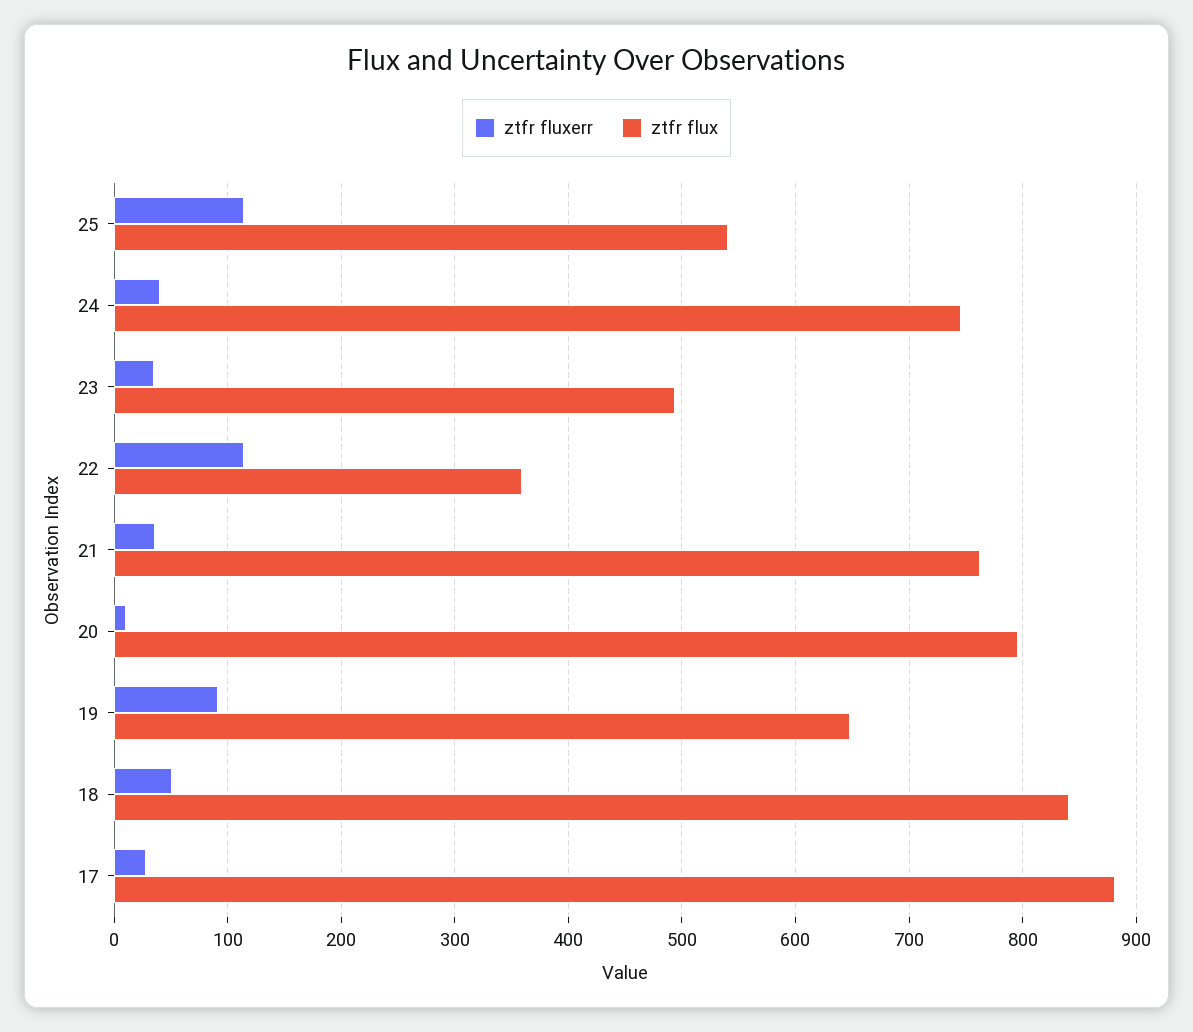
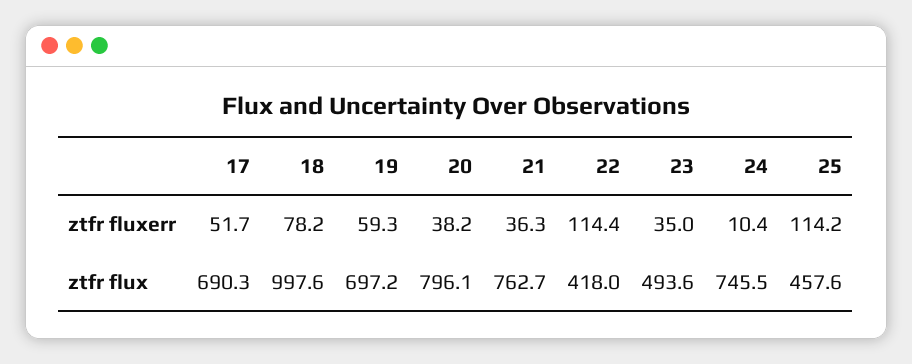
  {
    "ztfr fluxerr": {
      "25": 114.2,
-     "24": 40,
+     "24": 10.4,
      "23": 35,
      "22": 114.4,
      "21": 36.3,
-     "20": 10,
+     "20": 38.2,
-     "19": 90,
+     "19": 59.3,
-     "18": 50,
+     "18": 78.2,
-     "17": 30
+     "17": 51.7
    },
    "ztfr flux": {
-     "25": 540,
+     "25": 457.6,
      "24": 745.5,
      "23": 493.6,
-     "22": 360,
+     "22": 418,
      "21": 762.7,
      "20": 796.1,
-     "19": 650,
+     "19": 697.2,
-     "18": 840,
+     "18": 997.6,
-     "17": 880
+     "17": 690.3
    }
  }

